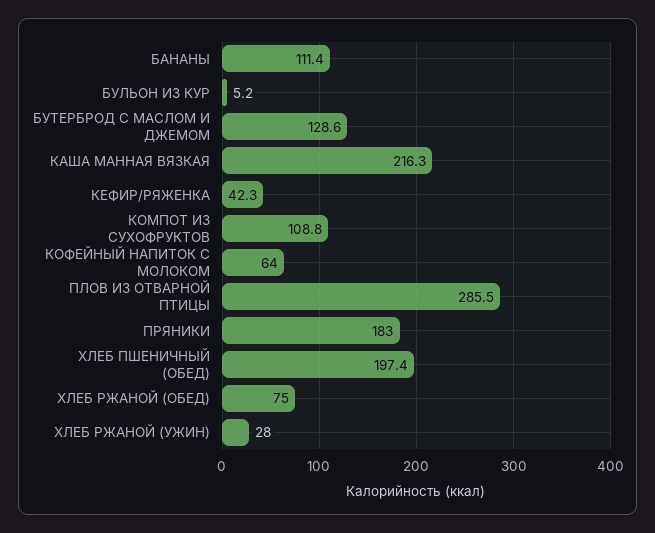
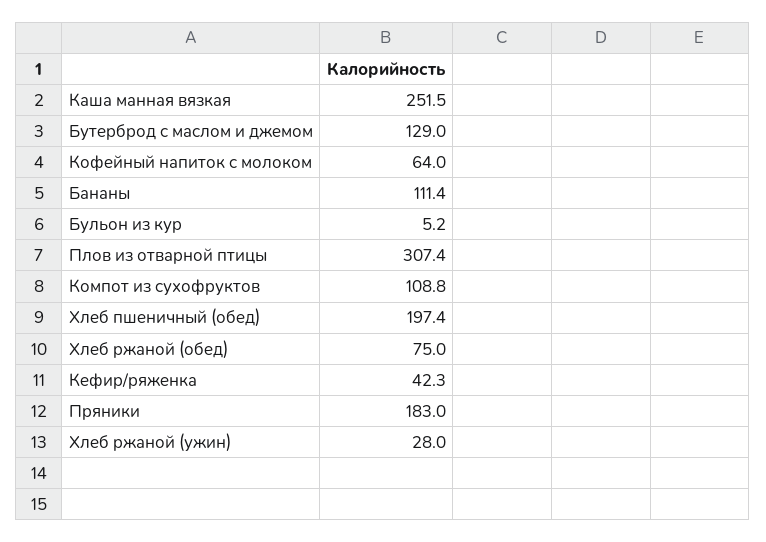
  {
    "БАНАНЫ": 111.4,
    "БУЛЬОН ИЗ КУР": 5.2,
-   "БУТЕРБРОД С МАСЛОМ И ДЖЕМОМ": 128.6,
+   "БУТЕРБРОД С МАСЛОМ И ДЖЕМОМ": 129,
-   "КАША МАННАЯ ВЯЗКАЯ": 216.3,
+   "КАША МАННАЯ ВЯЗКАЯ": 251.5,
    "КЕФИР/РЯЖЕНКА": 42.3,
    "КОМПОТ ИЗ СУХОФРУКТОВ": 108.8,
    "КОФЕЙНЫЙ НАПИТОК С МОЛОКОМ": 64,
-   "ПЛОВ ИЗ ОТВАРНОЙ ПТИЦЫ": 285.5,
+   "ПЛОВ ИЗ ОТВАРНОЙ ПТИЦЫ": 307.4,
    "ПРЯНИКИ": 183,
    "ХЛЕБ ПШЕНИЧНЫЙ (ОБЕД)": 197.4,
    "ХЛЕБ РЖАНОЙ (ОБЕД)": 75,
    "ХЛЕБ РЖАНОЙ (УЖИН)": 28
  }

